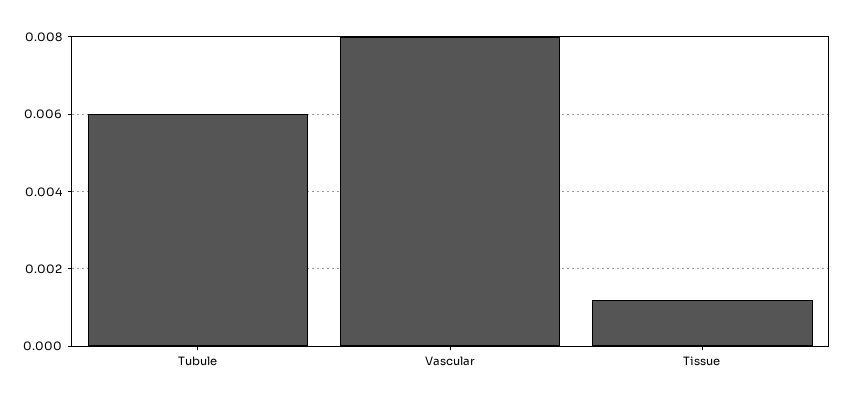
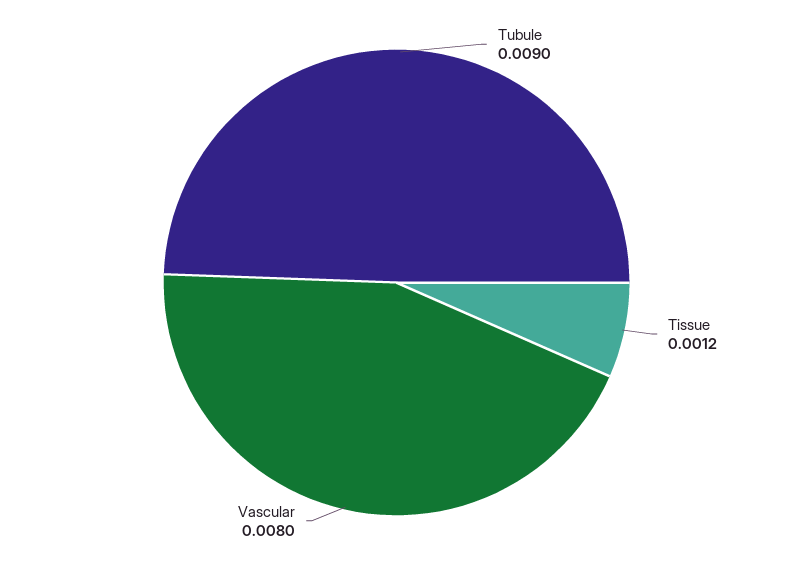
  {
-   "Tubule": 0.006,
+   "Tubule": 0.009,
    "Vascular": 0.008,
    "Tissue": 0.0012
  }

